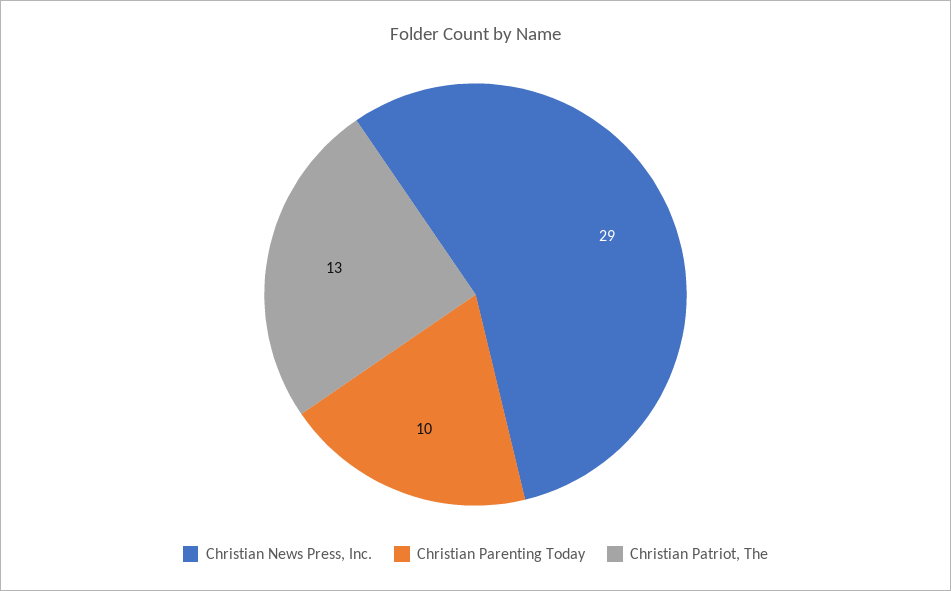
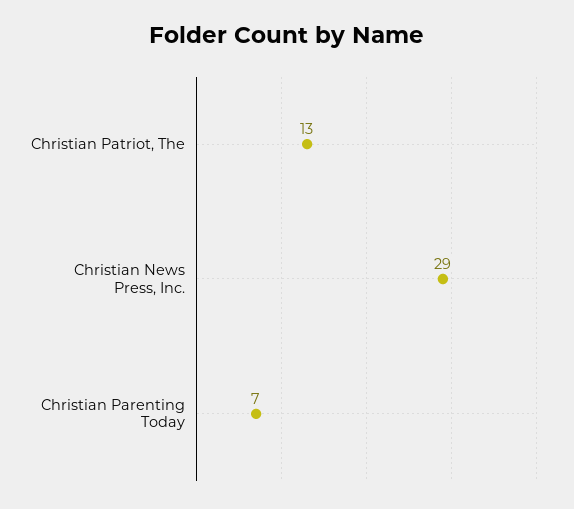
  {
    "Christian News Press, Inc.": 29,
-   "Christian Parenting Today": 10,
+   "Christian Parenting Today": 7,
    "Christian Patriot, The": 13
  }

